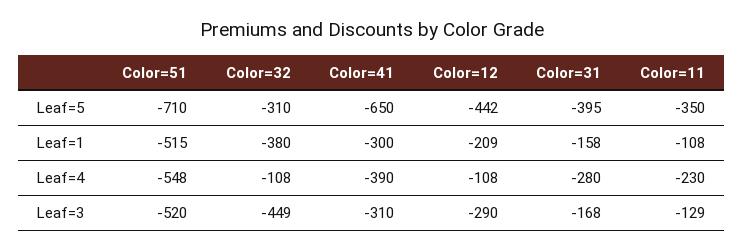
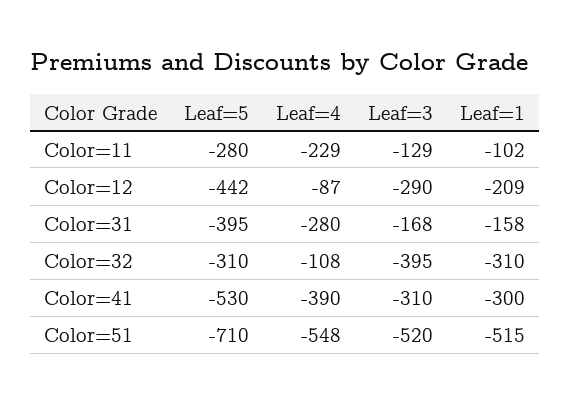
  {
    "Color=51": {
      "Leaf=5": -710,
      "Leaf=1": -515,
      "Leaf=4": -548,
      "Leaf=3": -520
    },
    "Color=32": {
      "Leaf=5": -310,
-     "Leaf=1": -380,
+     "Leaf=1": -310,
      "Leaf=4": -108,
-     "Leaf=3": -449
+     "Leaf=3": -395
    },
    "Color=41": {
-     "Leaf=5": -650,
+     "Leaf=5": -530,
      "Leaf=1": -300,
      "Leaf=4": -390,
      "Leaf=3": -310
    },
    "Color=12": {
      "Leaf=5": -442,
      "Leaf=1": -209,
-     "Leaf=4": -108,
+     "Leaf=4": -87,
      "Leaf=3": -290
    },
    "Color=31": {
      "Leaf=5": -395,
      "Leaf=1": -158,
      "Leaf=4": -280,
      "Leaf=3": -168
    },
    "Color=11": {
-     "Leaf=5": -350,
+     "Leaf=5": -280,
-     "Leaf=1": -108,
+     "Leaf=1": -102,
-     "Leaf=4": -230,
+     "Leaf=4": -229,
      "Leaf=3": -129
    }
  }

